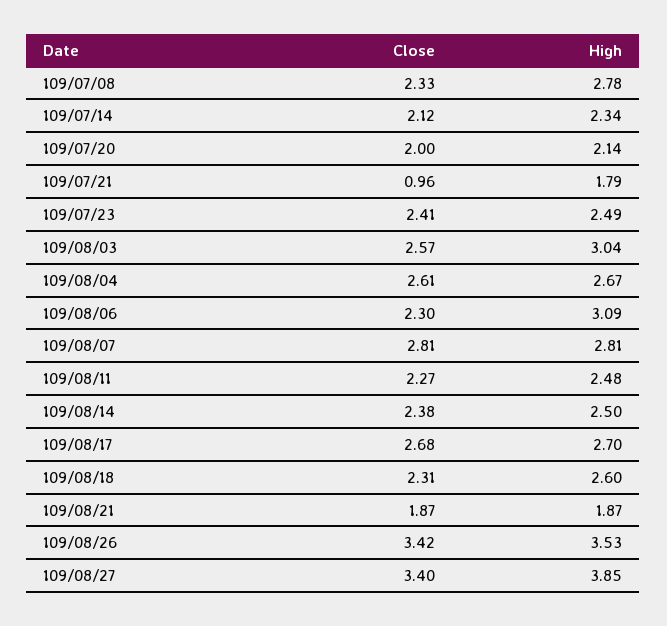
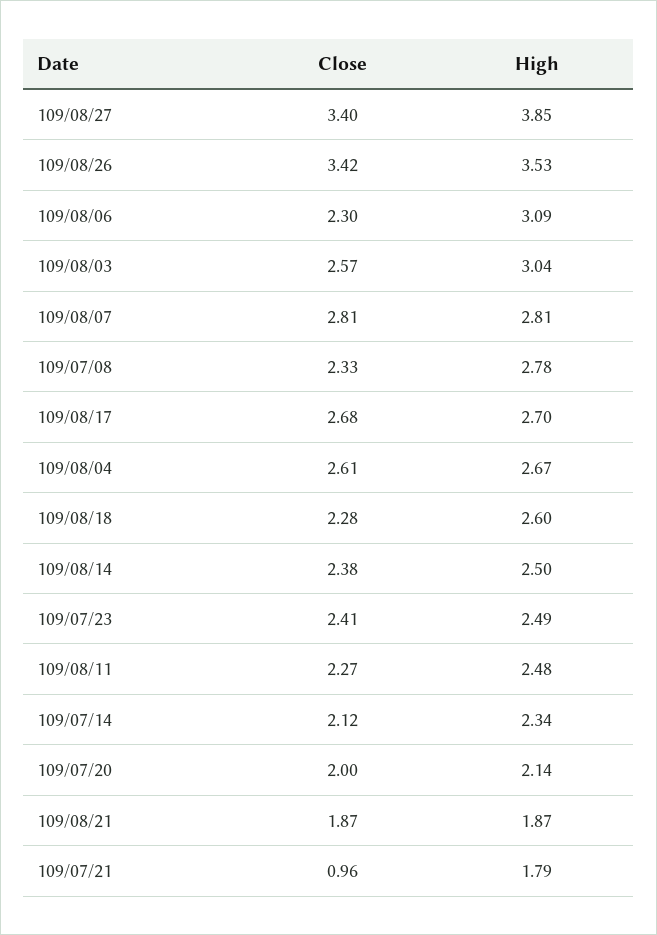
  {
    "Close": {
      "109/07/08": 2.33,
      "109/07/14": 2.12,
      "109/07/20": 2,
      "109/07/21": 0.96,
      "109/07/23": 2.41,
      "109/08/03": 2.57,
      "109/08/04": 2.61,
      "109/08/06": 2.3,
      "109/08/07": 2.81,
      "109/08/11": 2.27,
      "109/08/14": 2.38,
      "109/08/17": 2.68,
-     "109/08/18": 2.31,
+     "109/08/18": 2.28,
      "109/08/21": 1.87,
      "109/08/26": 3.42,
      "109/08/27": 3.4
    },
    "High": {
      "109/07/08": 2.78,
      "109/07/14": 2.34,
      "109/07/20": 2.14,
      "109/07/21": 1.79,
      "109/07/23": 2.49,
      "109/08/03": 3.04,
      "109/08/04": 2.67,
      "109/08/06": 3.09,
      "109/08/07": 2.81,
      "109/08/11": 2.48,
      "109/08/14": 2.5,
      "109/08/17": 2.7,
      "109/08/18": 2.6,
      "109/08/21": 1.87,
      "109/08/26": 3.53,
      "109/08/27": 3.85
    }
  }

